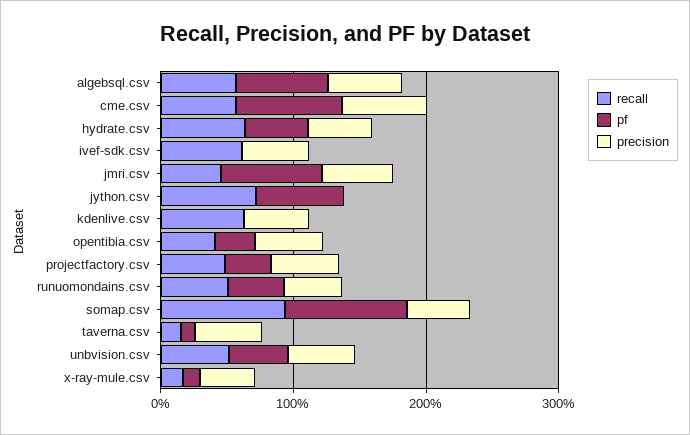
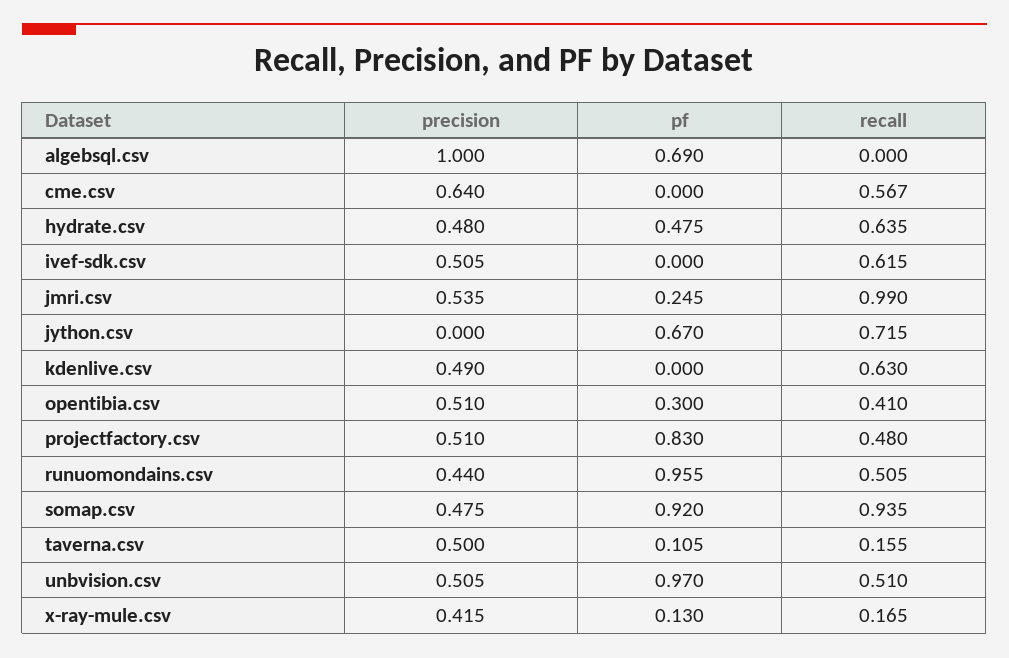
  {
    "recall": {
-     "algebsql.csv": 0.6,
+     "algebsql.csv": 0,
      "cme.csv": 0.567,
      "hydrate.csv": 0.635,
      "ivef-sdk.csv": 0.615,
-     "jmri.csv": 0.4,
+     "jmri.csv": 0.99,
      "jython.csv": 0.715,
      "kdenlive.csv": 0.63,
      "opentibia.csv": 0.41,
      "projectfactory.csv": 0.48,
      "runuomondains.csv": 0.505,
      "somap.csv": 0.935,
      "taverna.csv": 0.155,
      "unbvision.csv": 0.51,
      "x-ray-mule.csv": 0.165
    },
    "pf": {
      "algebsql.csv": 0.69,
-     "cme.csv": 0.8,
+     "cme.csv": 0,
      "hydrate.csv": 0.475,
      "ivef-sdk.csv": 0,
-     "jmri.csv": 0.8,
+     "jmri.csv": 0.245,
      "jython.csv": 0.67,
      "kdenlive.csv": 0,
      "opentibia.csv": 0.3,
-     "projectfactory.csv": 0.4,
+     "projectfactory.csv": 0.83,
-     "runuomondains.csv": 0.4,
+     "runuomondains.csv": 0.955,
      "somap.csv": 0.92,
      "taverna.csv": 0.105,
-     "unbvision.csv": 0.4,
+     "unbvision.csv": 0.97,
      "x-ray-mule.csv": 0.13
    },
    "precision": {
-     "algebsql.csv": 0.6,
+     "algebsql.csv": 1,
      "cme.csv": 0.64,
      "hydrate.csv": 0.48,
      "ivef-sdk.csv": 0.505,
      "jmri.csv": 0.535,
      "jython.csv": 0,
      "kdenlive.csv": 0.49,
      "opentibia.csv": 0.51,
      "projectfactory.csv": 0.51,
      "runuomondains.csv": 0.44,
      "somap.csv": 0.475,
      "taverna.csv": 0.5,
      "unbvision.csv": 0.505,
      "x-ray-mule.csv": 0.415
    }
  }

